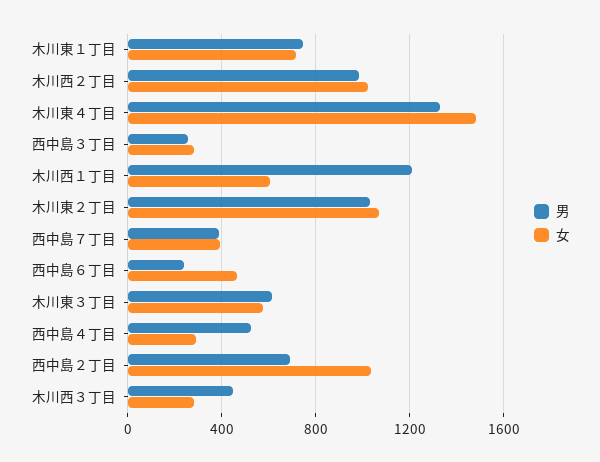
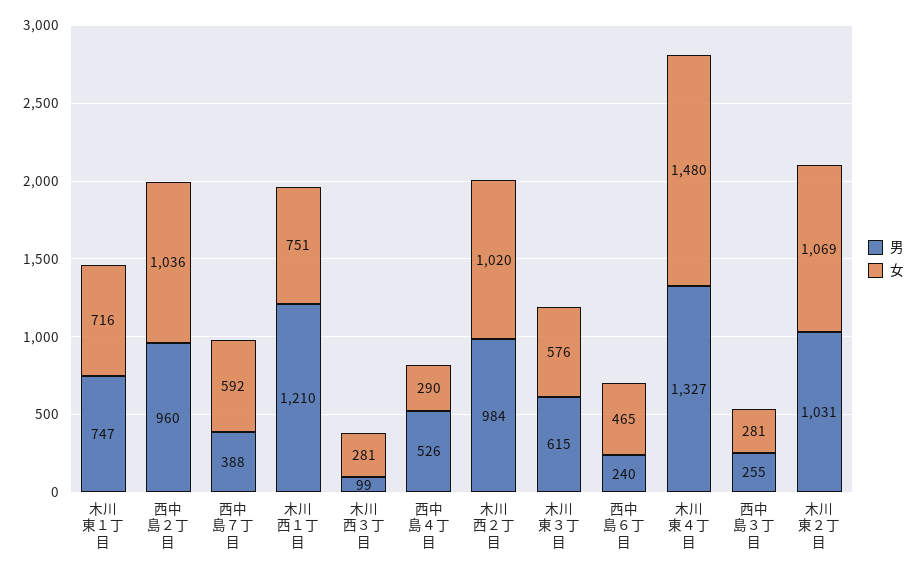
  {
    "男": {
      "木川東１丁目": 747,
      "木川西２丁目": 984,
      "木川東４丁目": 1327,
      "西中島３丁目": 255,
      "木川西１丁目": 1210,
      "木川東２丁目": 1031,
      "西中島７丁目": 388,
      "西中島６丁目": 240,
      "木川東３丁目": 615,
      "西中島４丁目": 526,
-     "西中島２丁目": 700,
+     "西中島２丁目": 960,
-     "木川西３丁目": 450
+     "木川西３丁目": 99
    },
    "女": {
      "木川東１丁目": 716,
      "木川西２丁目": 1020,
      "木川東４丁目": 1480,
      "西中島３丁目": 281,
-     "木川西１丁目": 600,
+     "木川西１丁目": 751,
      "木川東２丁目": 1069,
-     "西中島７丁目": 400,
+     "西中島７丁目": 592,
      "西中島６丁目": 465,
      "木川東３丁目": 576,
      "西中島４丁目": 290,
      "西中島２丁目": 1036,
      "木川西３丁目": 281
    }
  }

